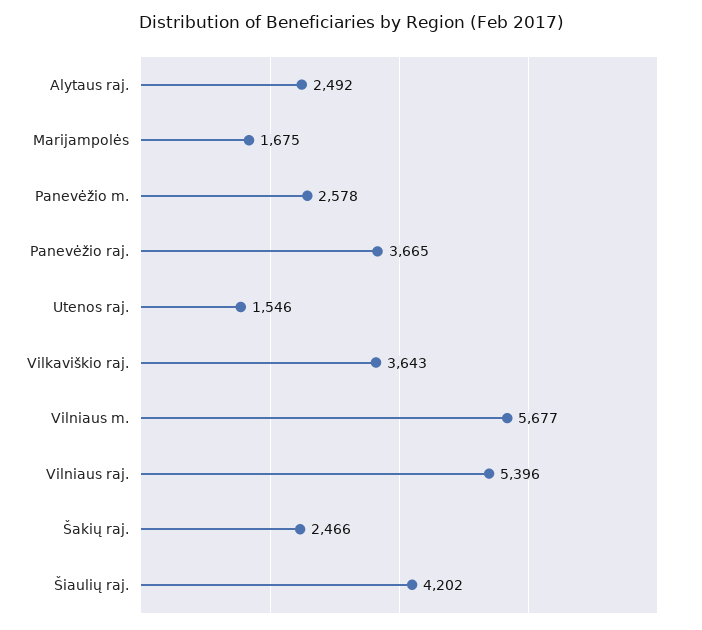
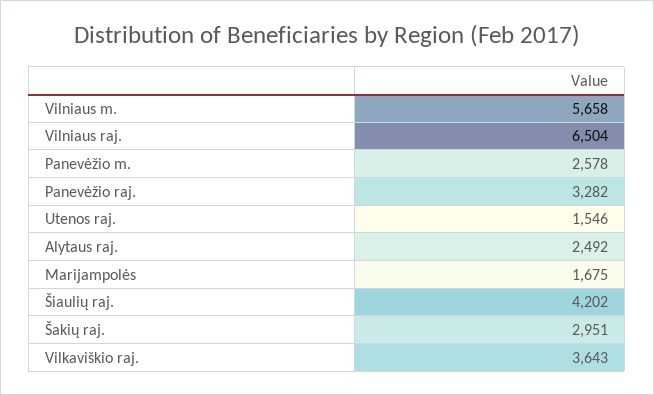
  {
    "Alytaus raj.": 2492,
    "Marijampolės": 1675,
    "Panevėžio m.": 2578,
-   "Panevėžio raj.": 3665,
+   "Panevėžio raj.": 3282,
    "Utenos raj.": 1546,
    "Vilkaviškio raj.": 3643,
-   "Vilniaus m.": 5677,
+   "Vilniaus m.": 5658,
-   "Vilniaus raj.": 5396,
+   "Vilniaus raj.": 6504,
-   "Šakių raj.": 2466,
+   "Šakių raj.": 2951,
    "Šiaulių raj.": 4202
  }

